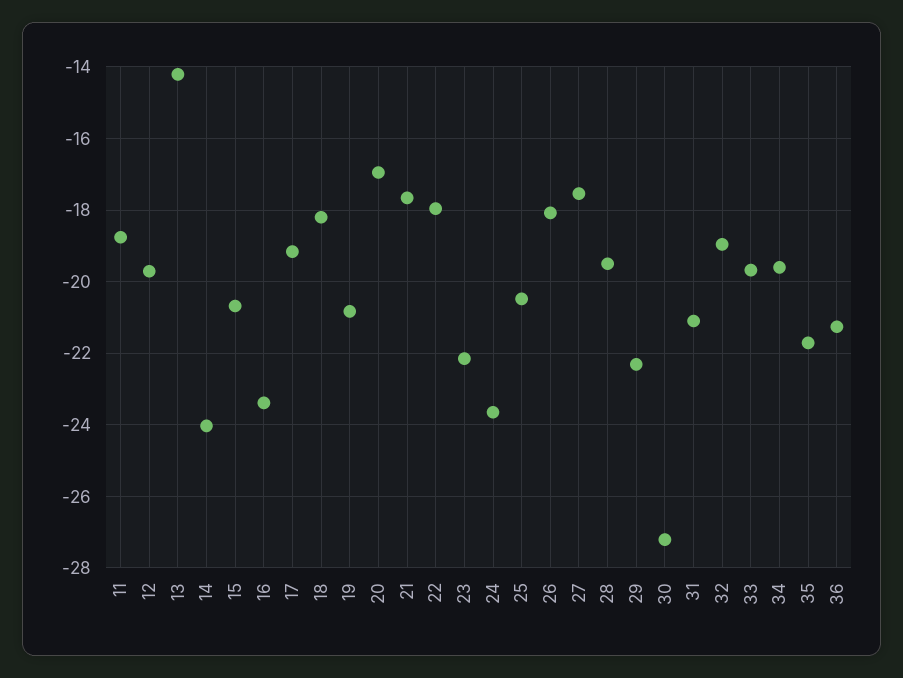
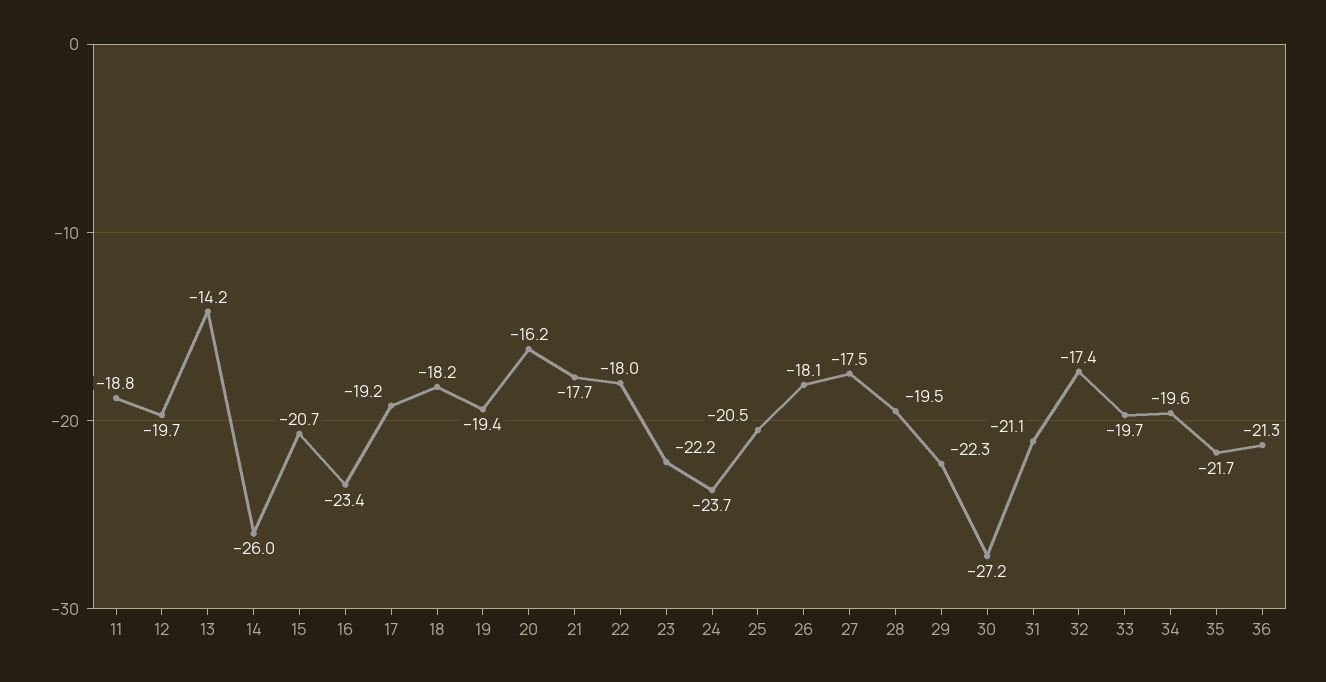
  {
    "11": -18.8,
    "12": -19.7,
    "13": -14.2,
-   "14": -24,
+   "14": -26,
    "15": -20.7,
    "16": -23.4,
    "17": -19.2,
    "18": -18.2,
-   "19": -20.8,
+   "19": -19.4,
-   "20": -17,
+   "20": -16.2,
    "21": -17.7,
    "22": -18,
    "23": -22.2,
    "24": -23.7,
    "25": -20.5,
    "26": -18.1,
    "27": -17.5,
    "28": -19.5,
    "29": -22.3,
    "30": -27.2,
    "31": -21.1,
-   "32": -19,
+   "32": -17.4,
    "33": -19.7,
    "34": -19.6,
    "35": -21.7,
    "36": -21.3
  }

